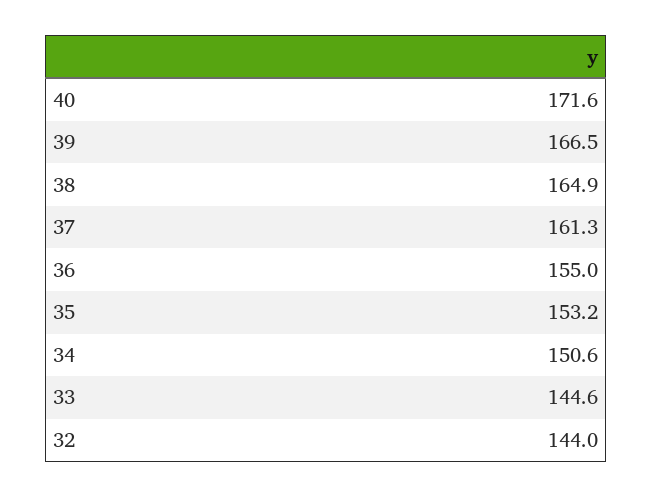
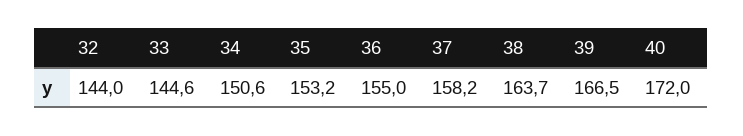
  {
-   "40": 171.6,
+   "40": 172,
    "39": 166.5,
-   "38": 164.9,
+   "38": 163.7,
-   "37": 161.3,
+   "37": 158.2,
    "36": 155,
    "35": 153.2,
    "34": 150.6,
    "33": 144.6,
    "32": 144
  }

